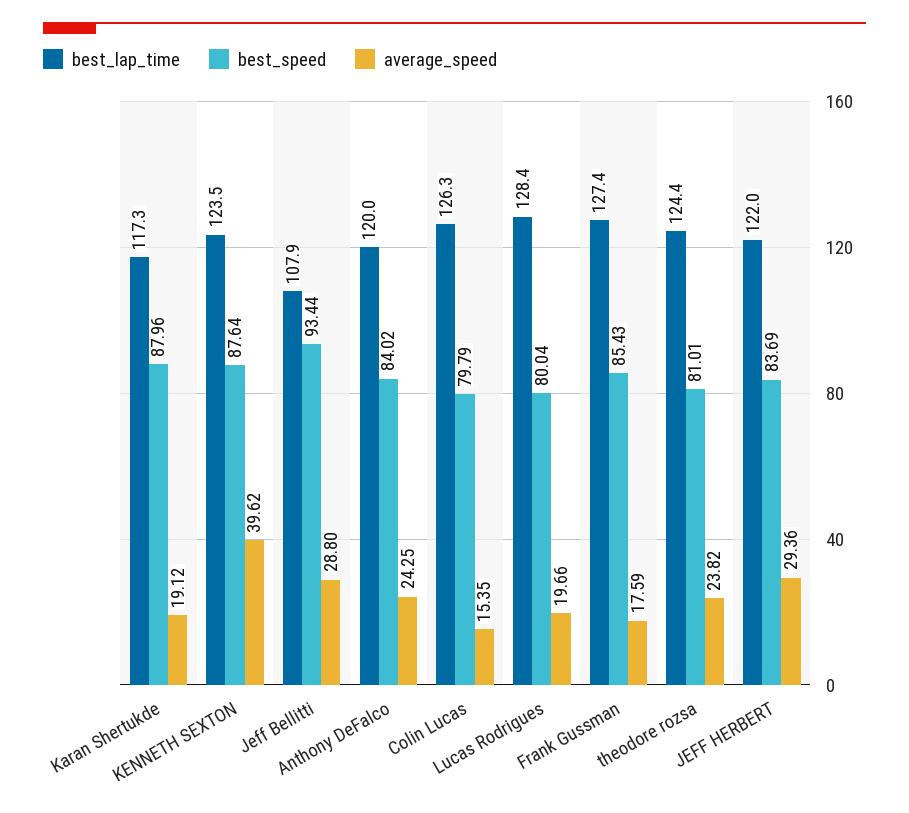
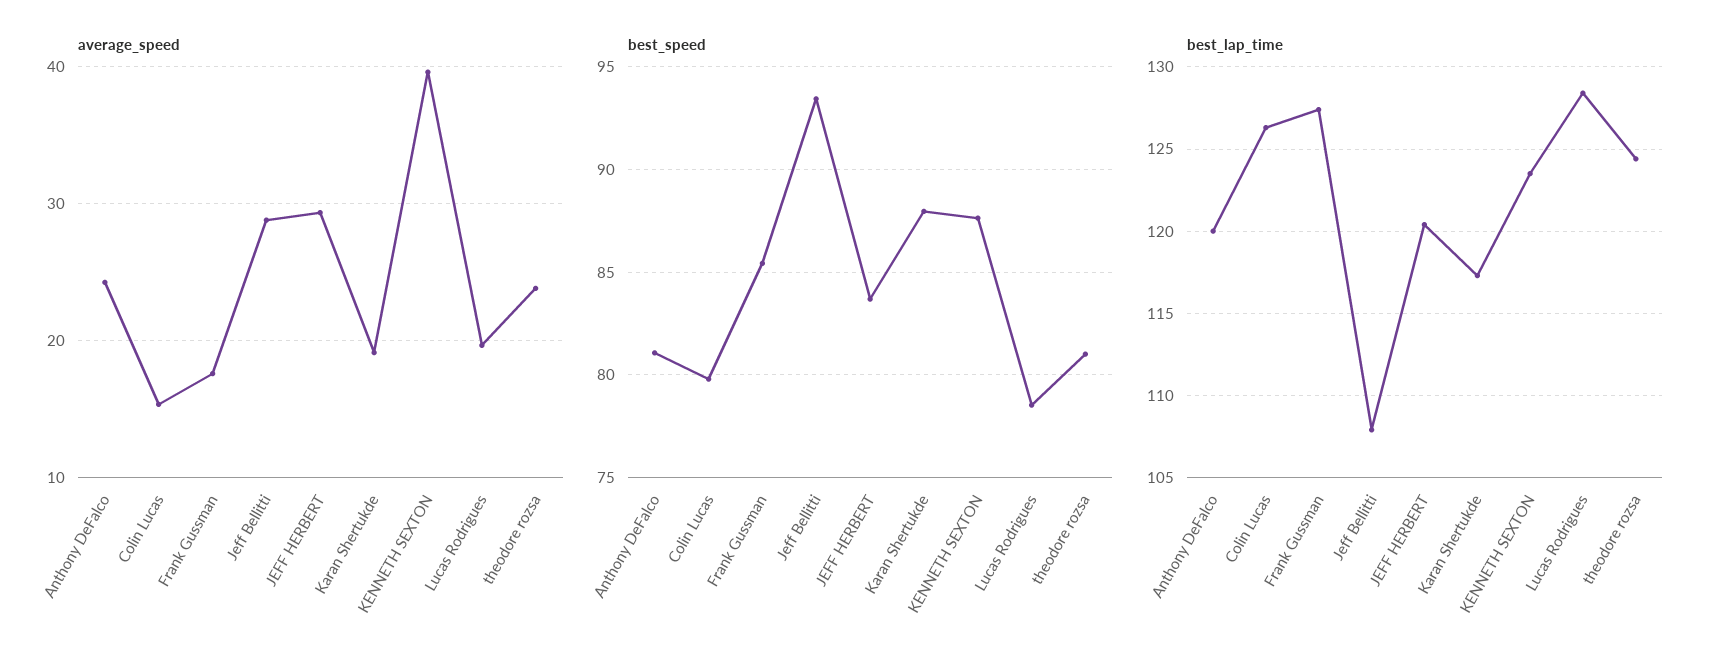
  {
    "best_lap_time": {
      "Karan Shertukde": 117.3,
      "KENNETH SEXTON": 123.5,
      "Jeff Bellitti": 107.9,
      "Anthony DeFalco": 120,
      "Colin Lucas": 126.3,
      "Lucas Rodrigues": 128.4,
      "Frank Gussman": 127.4,
      "theodore rozsa": 124.4,
-     "JEFF HERBERT": 122
+     "JEFF HERBERT": 120.5
    },
    "best_speed": {
      "Karan Shertukde": 87.96,
      "KENNETH SEXTON": 87.64,
      "Jeff Bellitti": 93.44,
-     "Anthony DeFalco": 84.02,
+     "Anthony DeFalco": 81,
      "Colin Lucas": 79.79,
-     "Lucas Rodrigues": 80.04,
+     "Lucas Rodrigues": 78.5,
      "Frank Gussman": 85.43,
      "theodore rozsa": 81.01,
      "JEFF HERBERT": 83.69
    },
    "average_speed": {
      "Karan Shertukde": 19.12,
      "KENNETH SEXTON": 39.62,
      "Jeff Bellitti": 28.8,
      "Anthony DeFalco": 24.25,
      "Colin Lucas": 15.35,
      "Lucas Rodrigues": 19.66,
      "Frank Gussman": 17.59,
      "theodore rozsa": 23.82,
      "JEFF HERBERT": 29.36
    }
  }

